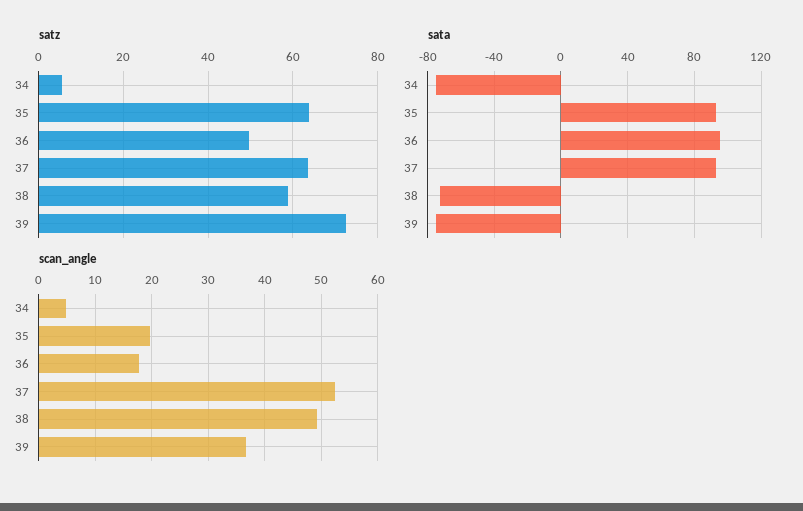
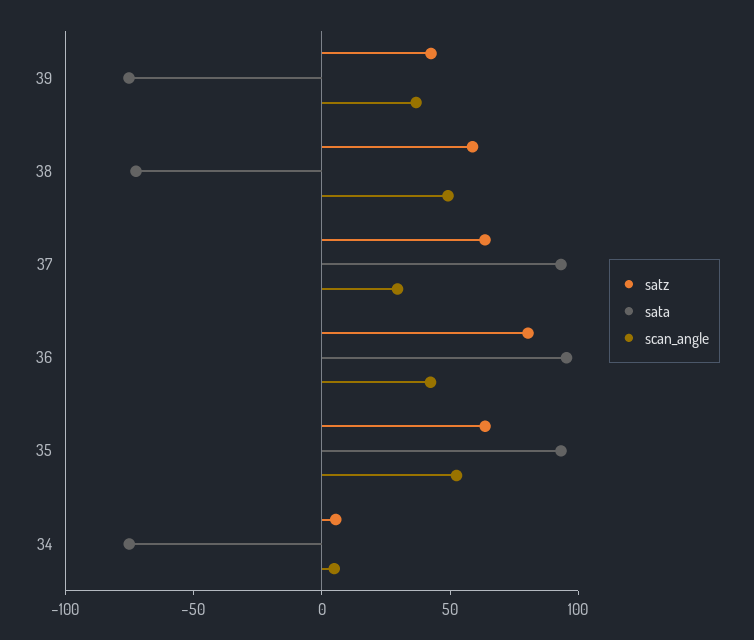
  {
    "satz": {
      "34": 6,
      "35": 64,
-     "36": 50,
+     "36": 80,
      "37": 64,
      "38": 58,
-     "39": 72
+     "39": 40
    },
    "sata": {
      "34": -75,
      "35": 95,
      "36": 95,
      "37": 95,
      "38": -70,
      "39": -75
    },
    "scan_angle": {
      "34": 4,
-     "35": 20,
+     "35": 50,
-     "36": 18,
+     "36": 40,
-     "37": 52,
+     "37": 30,
      "38": 50,
      "39": 36
    }
  }

